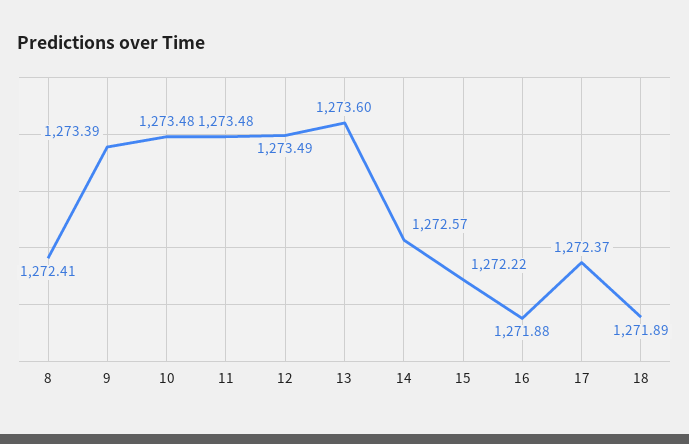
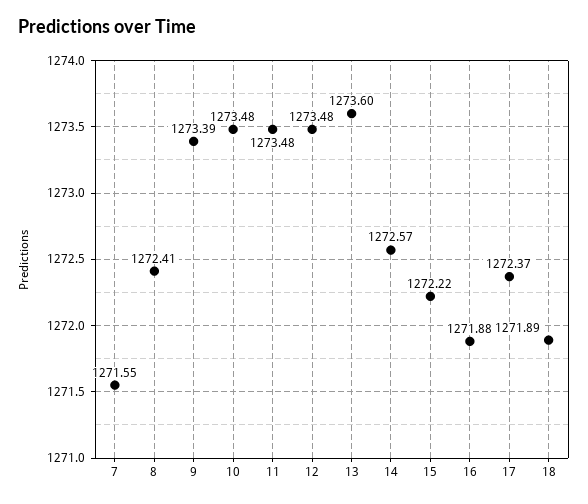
  {
    "8": 1272.41,
    "9": 1273.39,
    "10": 1273.48,
    "11": 1273.48,
-   "12": 1273.49,
+   "12": 1273.48,
    "13": 1273.6,
    "14": 1272.57,
    "15": 1272.22,
    "16": 1271.88,
    "17": 1272.37,
-   "18": 1271.89
+   "18": 1271.89,
+   "7": 1271.55
  }

